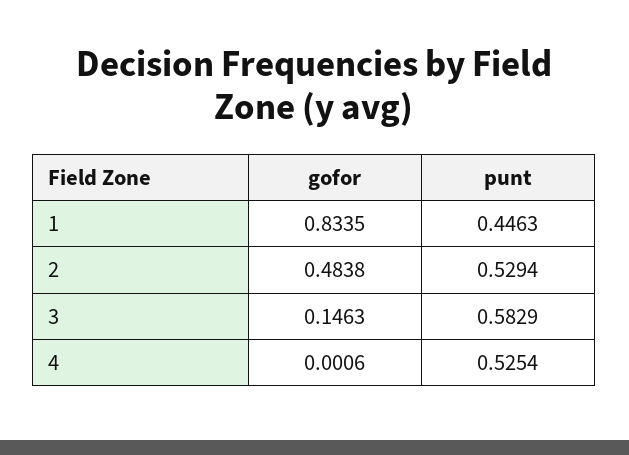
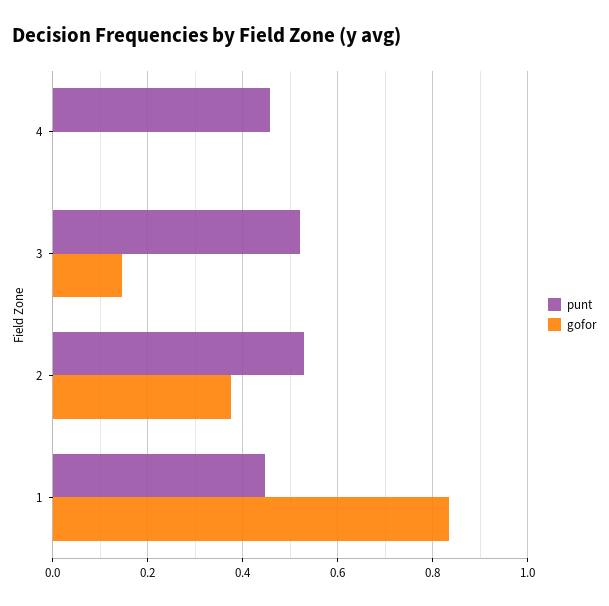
  {
    "gofor": {
      "1": 0.8335,
-     "2": 0.4838,
+     "2": 0.38,
      "3": 0.1463,
      "4": 0.0006
    },
    "punt": {
      "1": 0.4463,
      "2": 0.5294,
-     "3": 0.5829,
+     "3": 0.52,
-     "4": 0.5254
+     "4": 0.46
    }
  }

